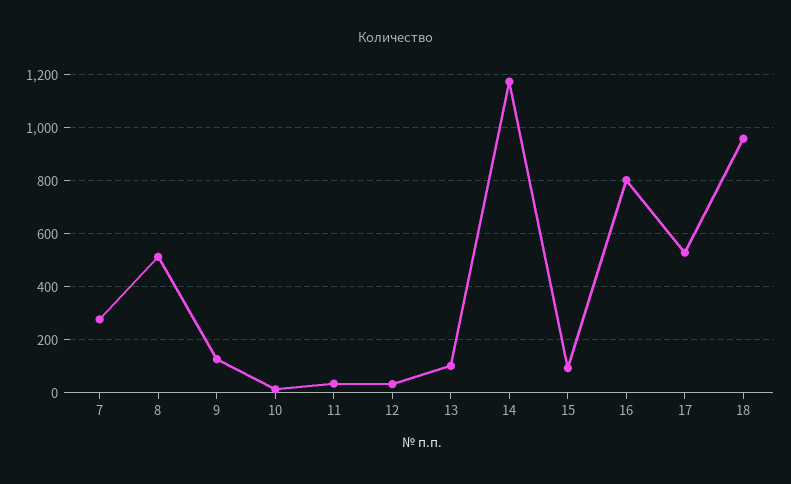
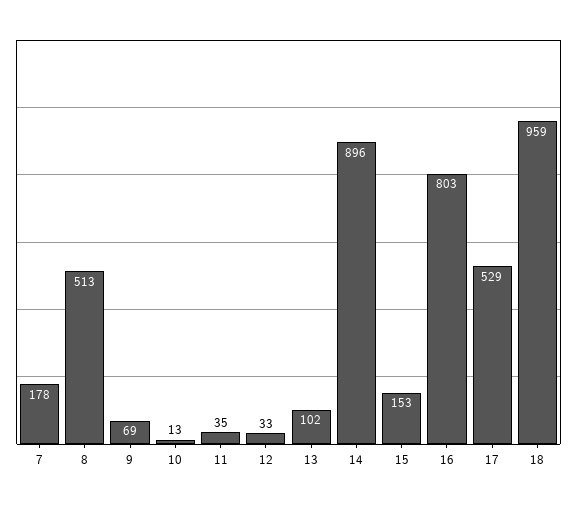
  {
-   "7": 275,
+   "7": 178,
    "8": 513,
-   "9": 125,
+   "9": 69,
    "10": 13,
    "11": 35,
    "12": 33,
    "13": 102,
-   "14": 1175,
+   "14": 896,
-   "15": 100,
+   "15": 153,
    "16": 803,
    "17": 529,
    "18": 959
  }

